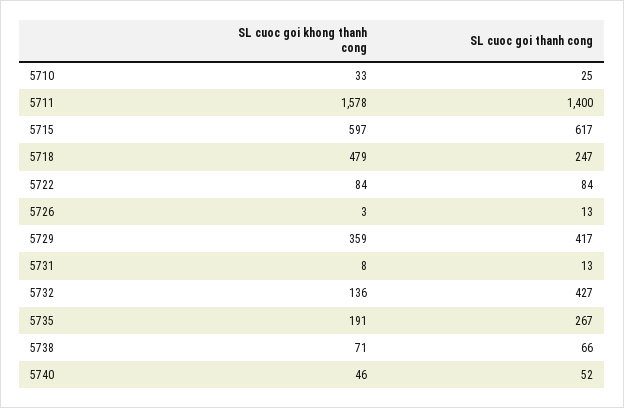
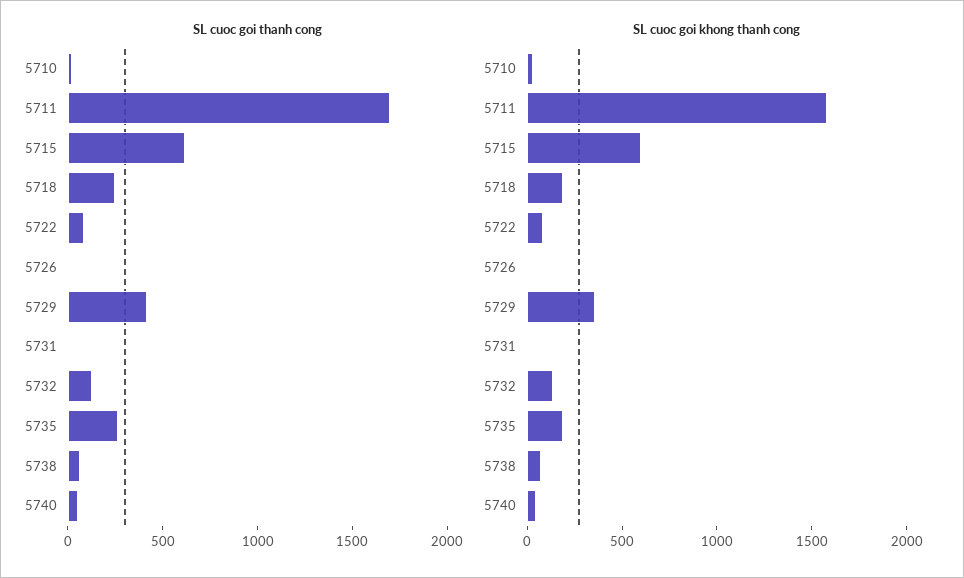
  {
    "SL cuoc goi khong thanh cong": {
      "5710": 33,
      "5711": 1578,
      "5715": 597,
-     "5718": 479,
+     "5718": 200,
      "5722": 84,
      "5726": 3,
      "5729": 359,
      "5731": 8,
      "5732": 136,
      "5735": 191,
      "5738": 71,
      "5740": 46
    },
    "SL cuoc goi thanh cong": {
      "5710": 25,
-     "5711": 1400,
+     "5711": 1700,
      "5715": 617,
      "5718": 247,
      "5722": 84,
      "5726": 13,
      "5729": 417,
      "5731": 13,
-     "5732": 427,
+     "5732": 100,
      "5735": 267,
      "5738": 66,
      "5740": 52
    }
  }

